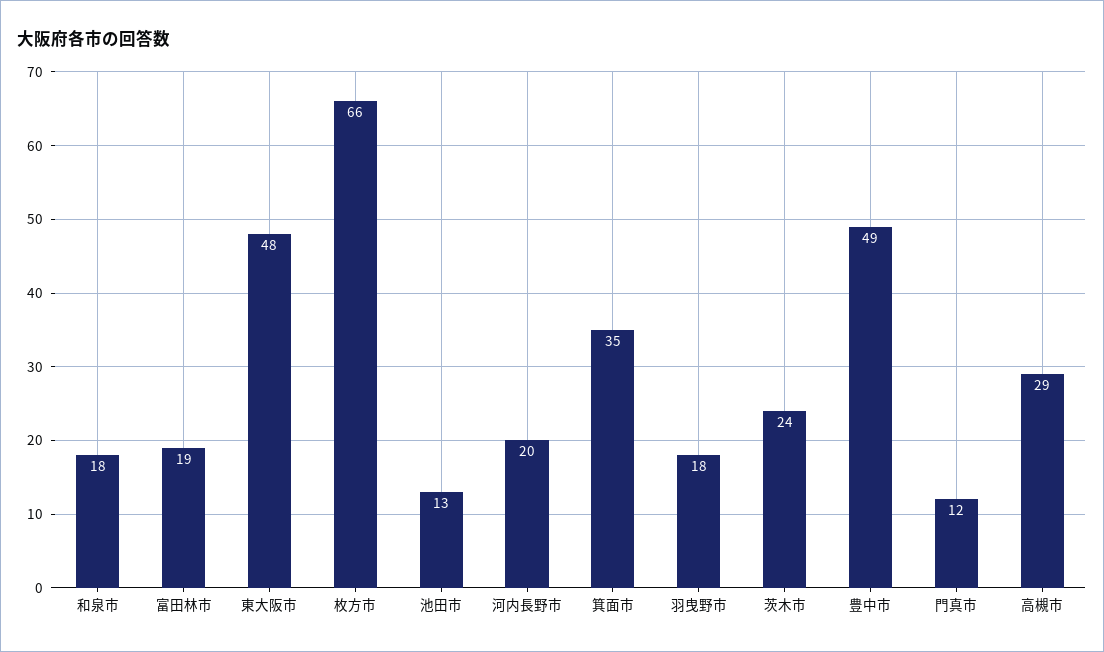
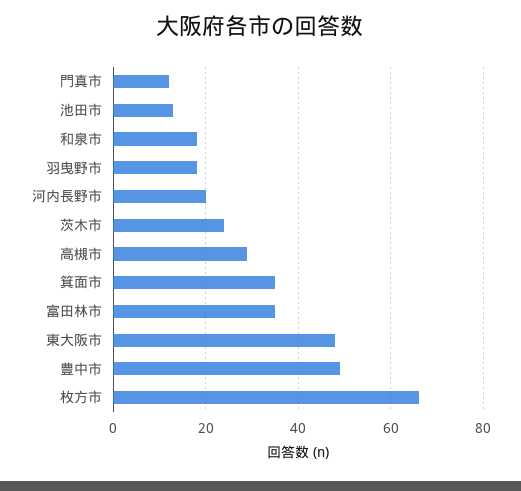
  {
    "和泉市": 18,
-   "富田林市": 19,
+   "富田林市": 35,
    "東大阪市": 48,
    "枚方市": 66,
    "池田市": 13,
    "河内長野市": 20,
    "箕面市": 35,
    "羽曳野市": 18,
    "茨木市": 24,
    "豊中市": 49,
    "門真市": 12,
    "高槻市": 29
  }

